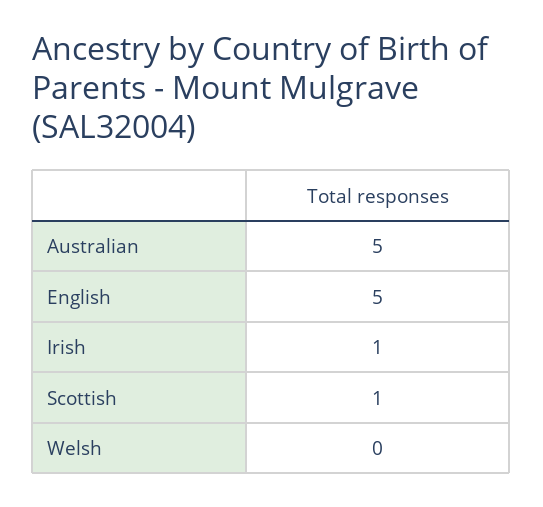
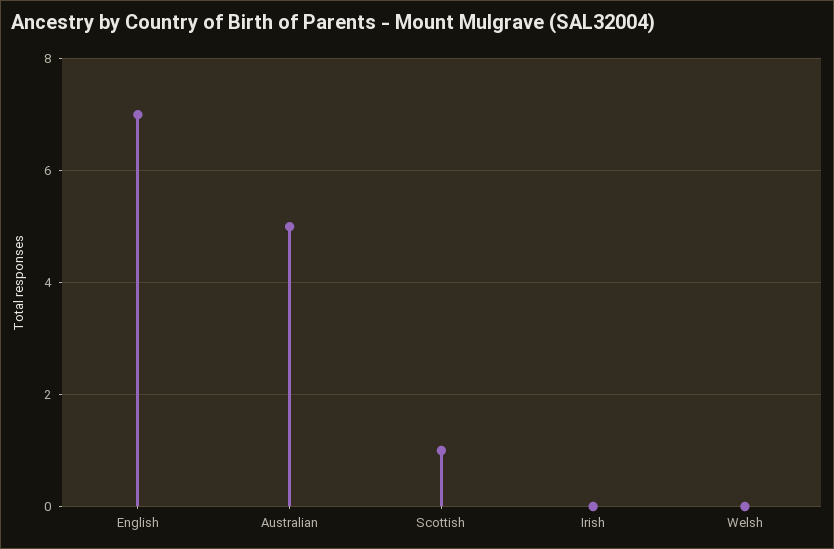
  {
    "Australian": 5,
-   "English": 5,
+   "English": 7,
-   "Irish": 1,
+   "Irish": 0,
    "Scottish": 1,
    "Welsh": 0
  }

